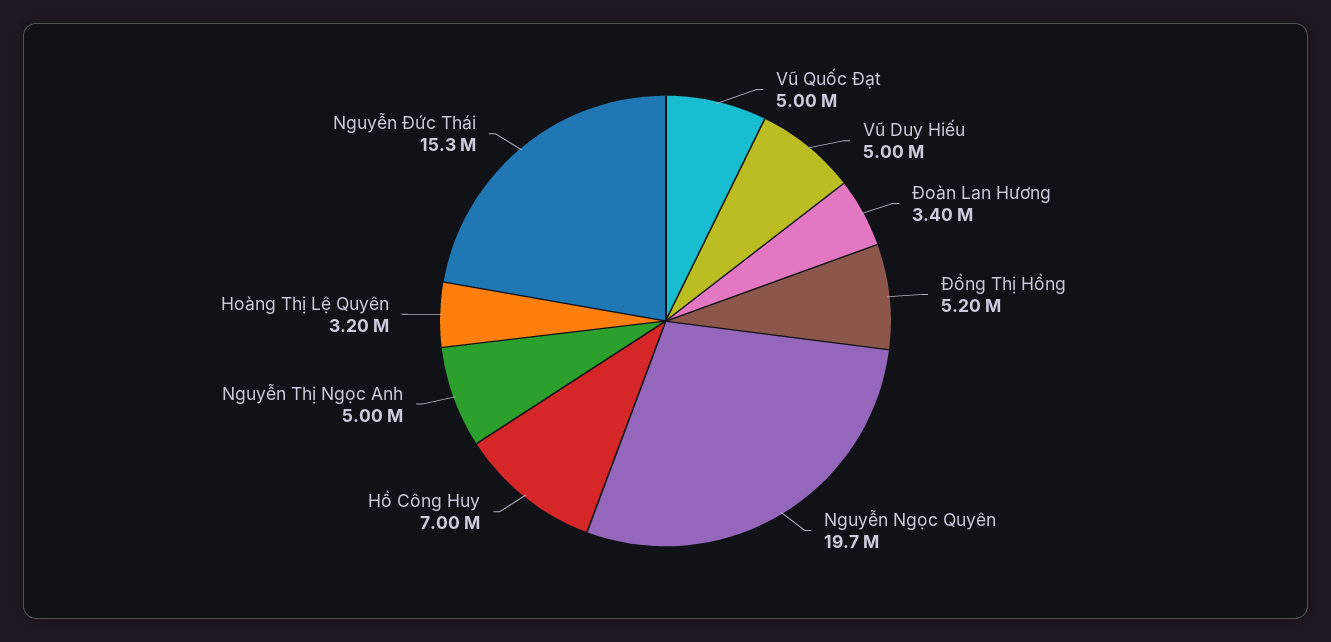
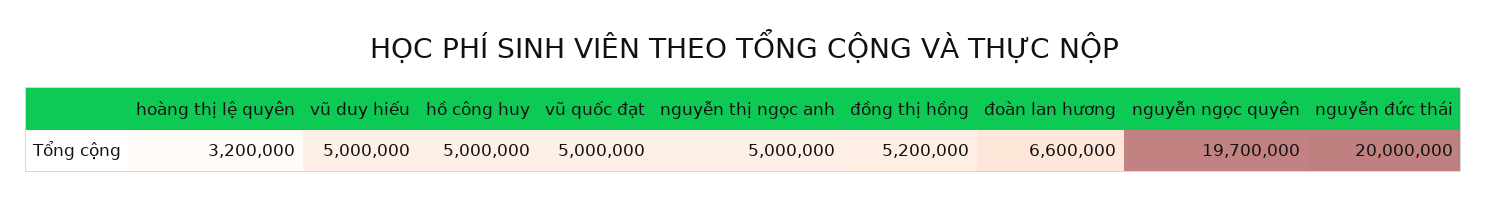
  {
    "Vũ Quốc Đạt": 5000000,
    "Vũ Duy Hiếu": 5000000,
-   "Đoàn Lan Hương": 3400000,
+   "Đoàn Lan Hương": 6600000,
    "Đồng Thị Hồng": 5200000,
    "Nguyễn Ngọc Quyên": 19700000,
-   "Hồ Công Huy": 7000000,
+   "Hồ Công Huy": 5000000,
    "Nguyễn Thị Ngọc Anh": 5000000,
    "Hoàng Thị Lệ Quyên": 3200000,
-   "Nguyễn Đức Thái": 15300000
+   "Nguyễn Đức Thái": 20000000
  }

